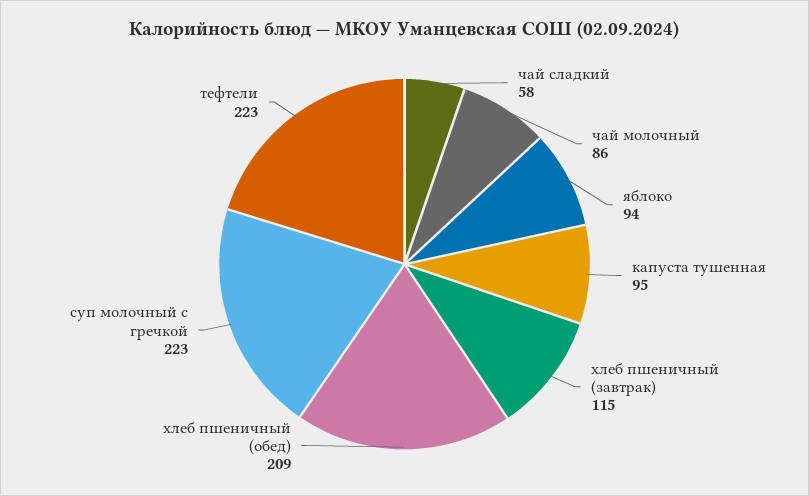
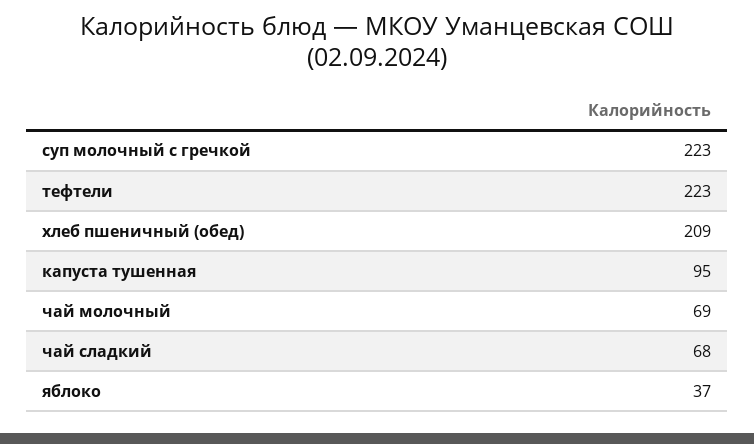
  {
-   "чай сладкий": 58,
+   "чай сладкий": 68,
-   "чай молочный": 86,
+   "чай молочный": 69,
-   "яблоко": 94,
+   "яблоко": 37,
    "капуста тушенная": 95,
-   "хлеб пшеничный (завтрак)": 115,
    "хлеб пшеничный (обед)": 209,
    "суп молочный с гречкой": 223,
    "тефтели": 223
  }

